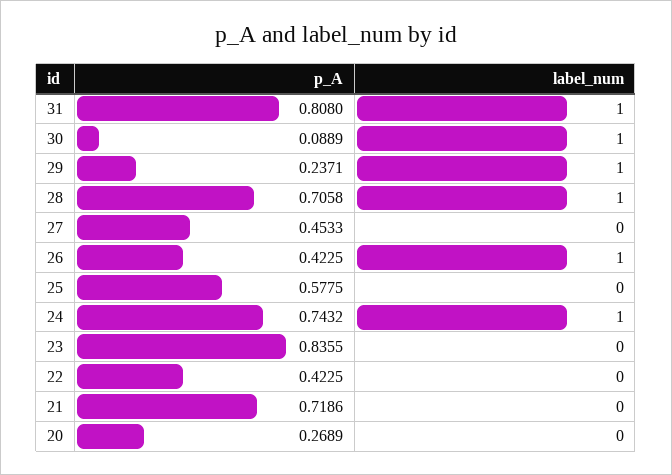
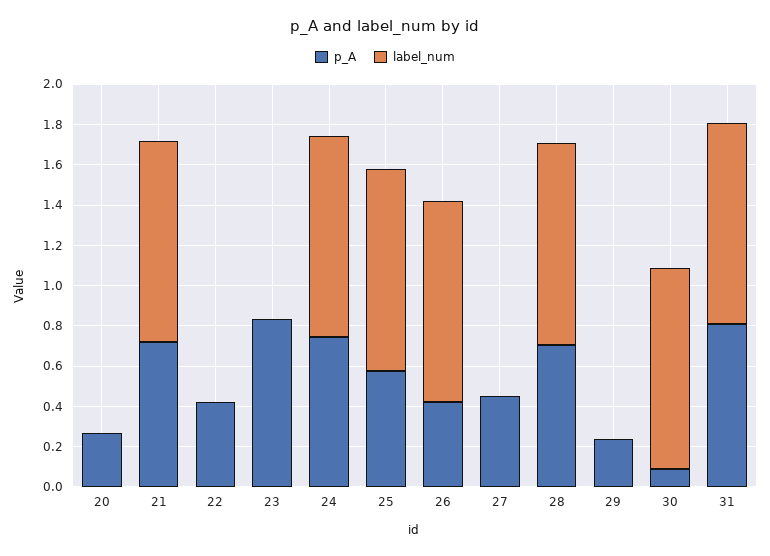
  {
    "p_A": {
      "31": 0.808,
      "30": 0.0889,
      "29": 0.2371,
      "28": 0.7058,
      "27": 0.4533,
      "26": 0.4225,
      "25": 0.5775,
      "24": 0.7432,
      "23": 0.8355,
      "22": 0.4225,
      "21": 0.7186,
      "20": 0.2689
    },
    "label_num": {
      "31": 1,
      "30": 1,
-     "29": 1,
+     "29": 0,
      "28": 1,
      "27": 0,
      "26": 1,
-     "25": 0,
+     "25": 1,
      "24": 1,
      "23": 0,
      "22": 0,
-     "21": 0,
+     "21": 1,
      "20": 0
    }
  }

